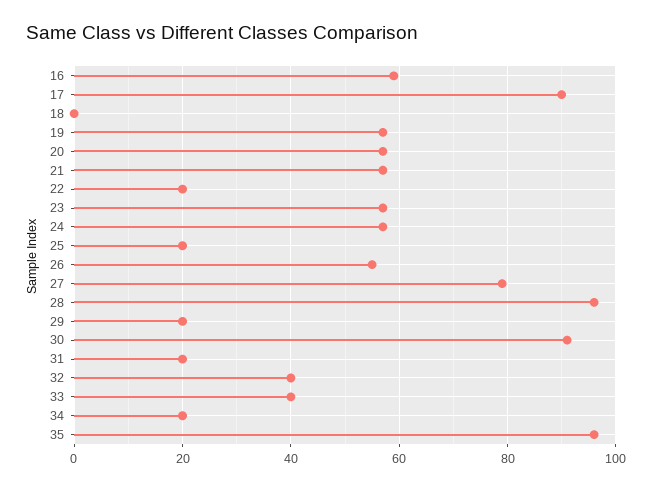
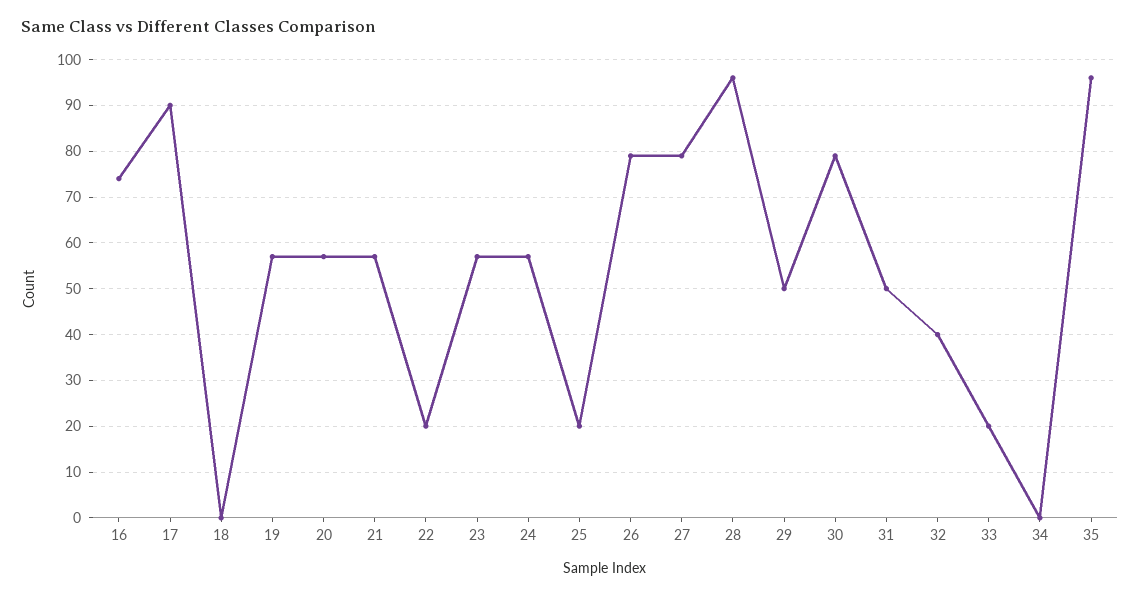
  {
-   "16": 60,
+   "16": 75,
    "17": 90,
    "18": 0,
    "19": 55,
    "20": 55,
    "21": 55,
    "22": 20,
    "23": 55,
    "24": 55,
    "25": 20,
-   "26": 55,
+   "26": 80,
    "27": 80,
    "28": 95,
-   "29": 20,
+   "29": 50,
-   "30": 90,
+   "30": 80,
-   "31": 20,
+   "31": 50,
    "32": 40,
-   "33": 40,
+   "33": 20,
-   "34": 20,
+   "34": 0,
    "35": 95
  }

